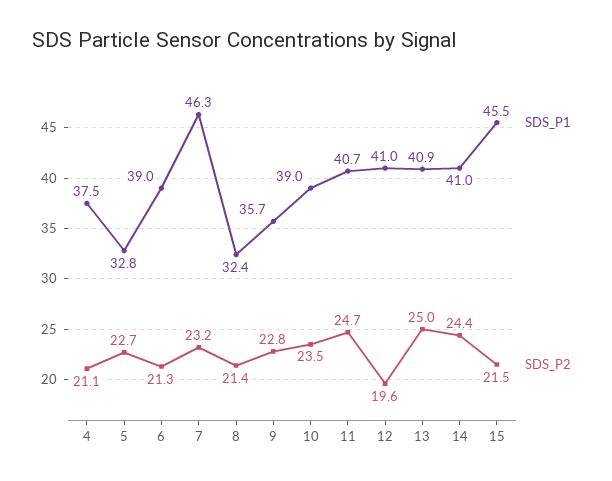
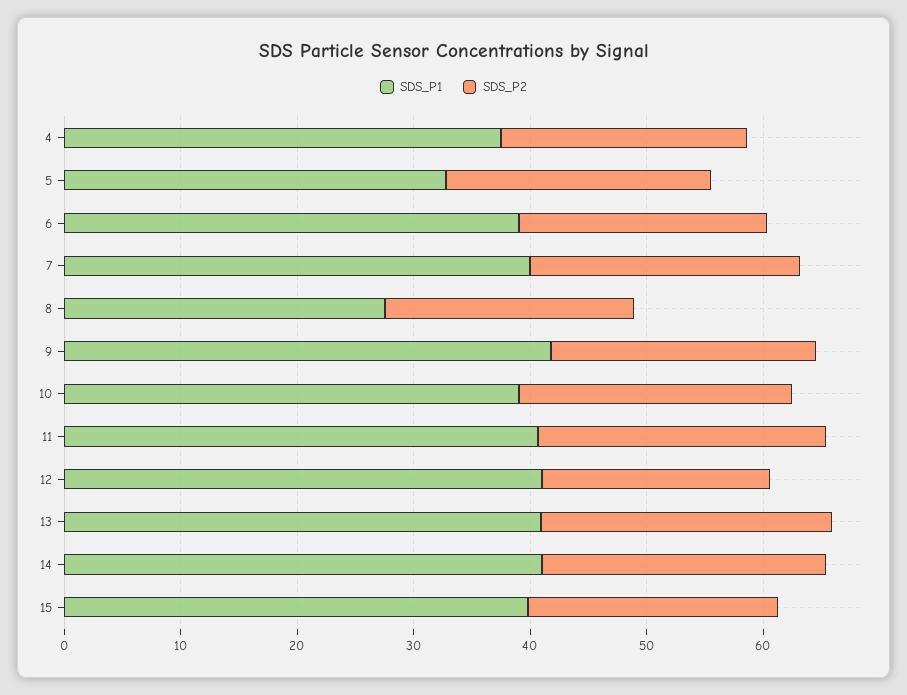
  {
    "SDS_P1": {
      "4": 37.5,
      "5": 32.8,
      "6": 39,
-     "7": 46.3,
+     "7": 40,
-     "8": 32.4,
+     "8": 28,
-     "9": 35.7,
+     "9": 42,
      "10": 39,
      "11": 40.7,
      "12": 41,
      "13": 40.9,
      "14": 41,
-     "15": 45.5
+     "15": 40
    },
    "SDS_P2": {
      "4": 21.1,
      "5": 22.7,
      "6": 21.3,
      "7": 23.2,
      "8": 21.4,
      "9": 22.8,
      "10": 23.5,
      "11": 24.7,
      "12": 19.6,
      "13": 25,
      "14": 24.4,
      "15": 21.5
    }
  }

